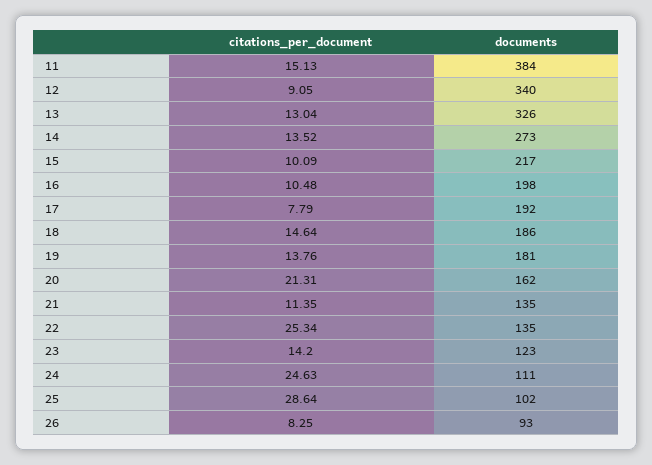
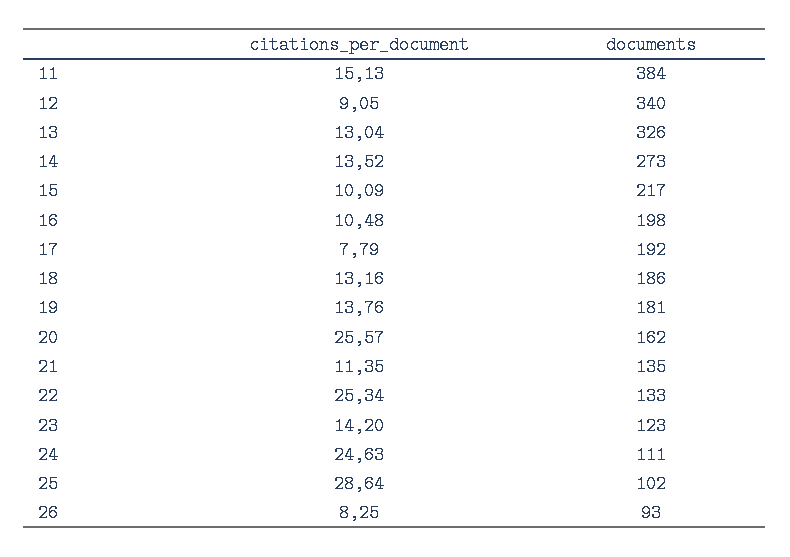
  {
    "citations_per_document": {
      "11": 15.13,
      "12": 9.05,
      "13": 13.04,
      "14": 13.52,
      "15": 10.09,
      "16": 10.48,
      "17": 7.79,
-     "18": 14.64,
+     "18": 13.16,
      "19": 13.76,
-     "20": 21.31,
+     "20": 25.57,
      "21": 11.35,
      "22": 25.34,
      "23": 14.2,
      "24": 24.63,
      "25": 28.64,
      "26": 8.25
    },
    "documents": {
      "11": 384,
      "12": 340,
      "13": 326,
      "14": 273,
      "15": 217,
      "16": 198,
      "17": 192,
      "18": 186,
      "19": 181,
      "20": 162,
      "21": 135,
-     "22": 135,
+     "22": 133,
      "23": 123,
      "24": 111,
      "25": 102,
      "26": 93
    }
  }

